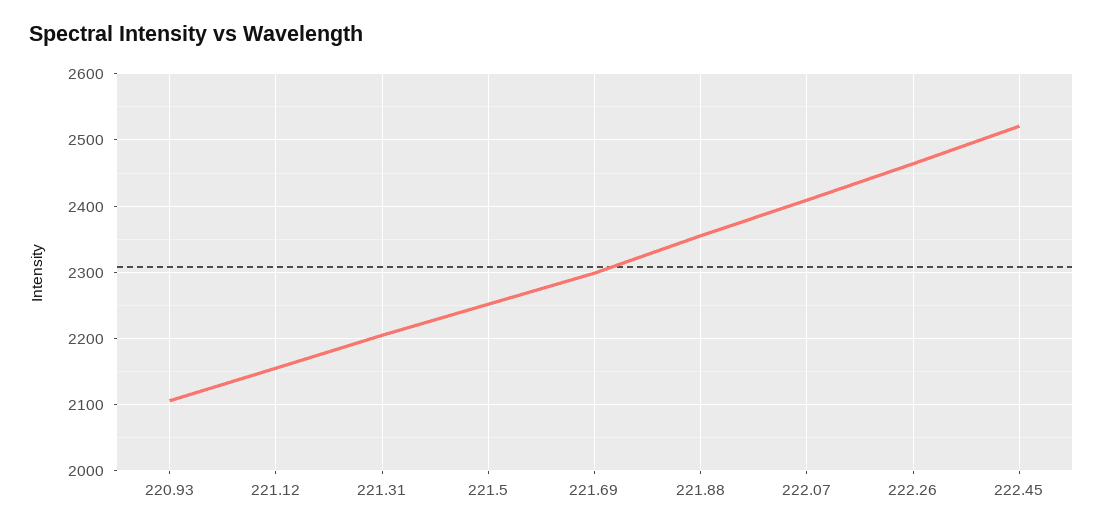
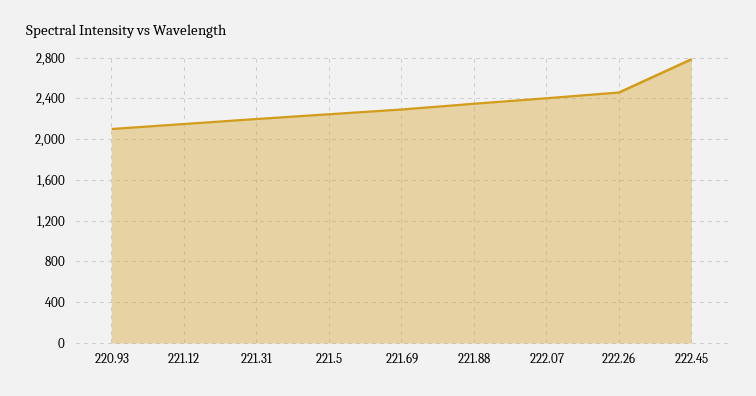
  {
    "220.93": 2110,
    "221.12": 2160,
    "221.31": 2210,
    "221.5": 2250,
    "221.69": 2300,
    "221.88": 2360,
    "222.07": 2410,
    "222.26": 2460,
-   "222.45": 2520
+   "222.45": 2800
  }

